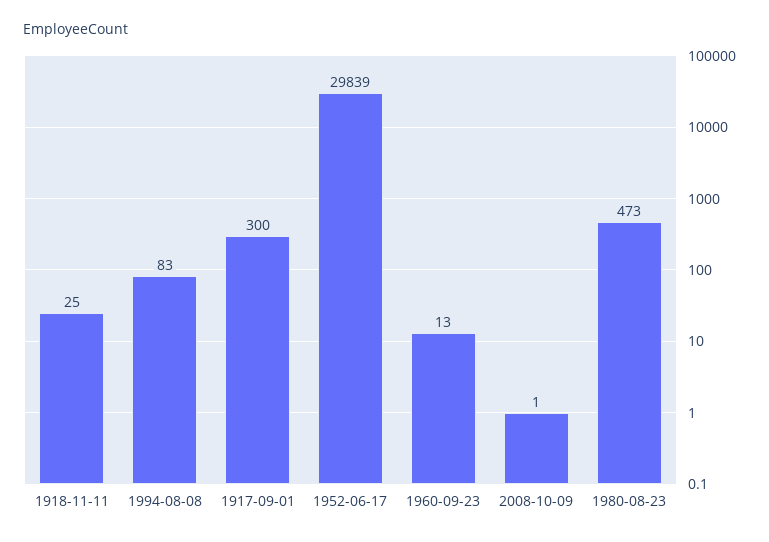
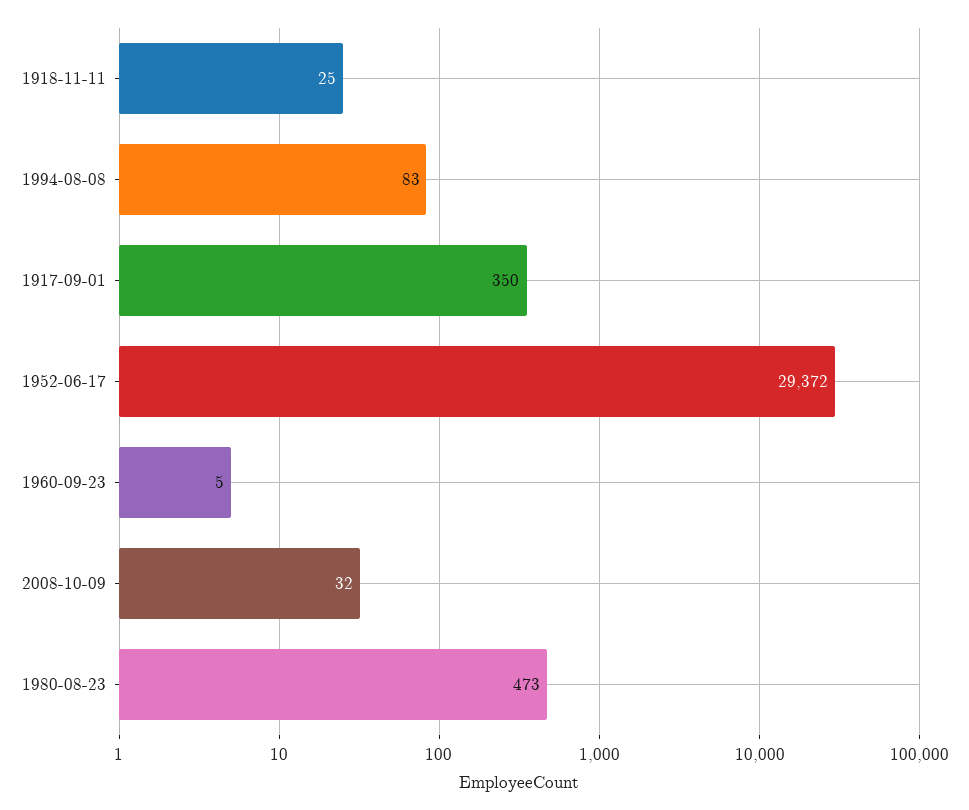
  {
    "1918-11-11": 25,
    "1994-08-08": 83,
-   "1917-09-01": 300,
+   "1917-09-01": 350,
-   "1952-06-17": 29839,
+   "1952-06-17": 29372,
-   "1960-09-23": 13,
+   "1960-09-23": 5,
-   "2008-10-09": 1,
+   "2008-10-09": 32,
    "1980-08-23": 473
  }

